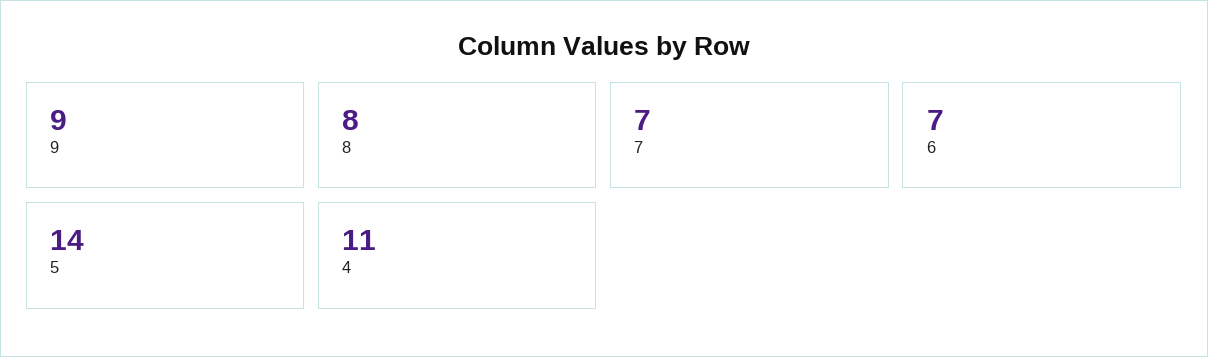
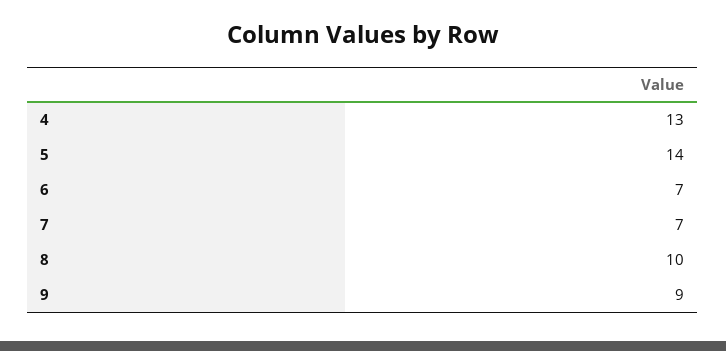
  {
    "9": 9,
-   "8": 8,
+   "8": 10,
    "7": 7,
    "6": 7,
    "5": 14,
-   "4": 11
+   "4": 13
  }

